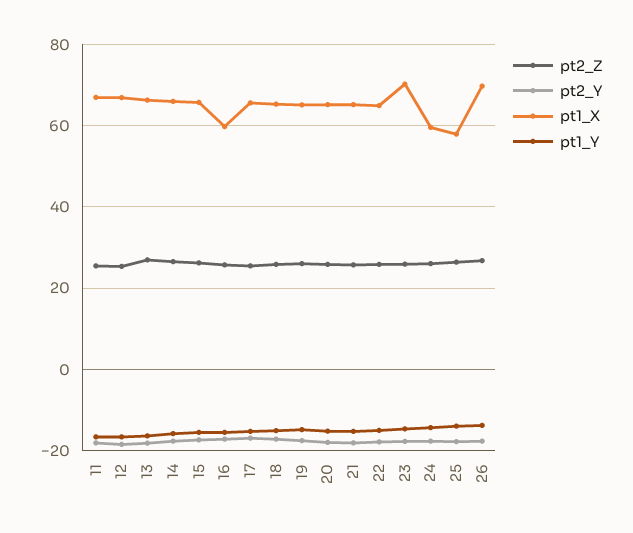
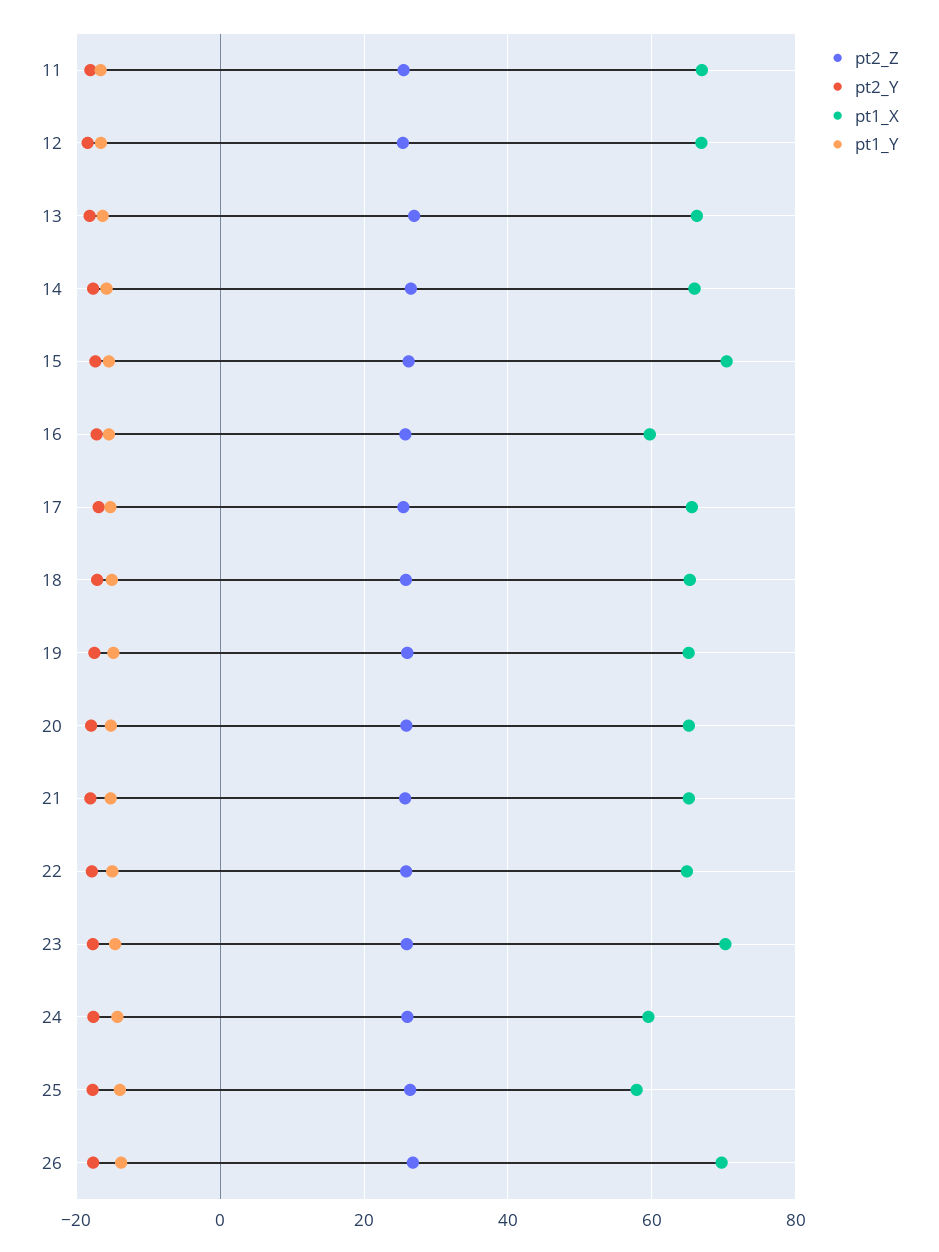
  {
    "pt2_Z": {
      "11": 26,
      "12": 26,
      "13": 26,
      "14": 26,
      "15": 26,
      "16": 26,
      "17": 26,
      "18": 26,
      "19": 26,
      "20": 26,
      "21": 26,
      "22": 26,
      "23": 26,
      "24": 26,
      "25": 26,
      "26": 26
    },
    "pt2_Y": {
      "11": -18,
      "12": -18,
      "13": -18,
      "14": -18,
      "15": -18,
      "16": -18,
      "17": -16,
      "18": -18,
      "19": -18,
      "20": -18,
      "21": -18,
      "22": -18,
      "23": -18,
      "24": -18,
      "25": -18,
      "26": -18
    },
    "pt1_X": {
      "11": 66,
      "12": 66,
      "13": 66,
      "14": 66,
-     "15": 66,
+     "15": 70,
      "16": 60,
      "17": 66,
      "18": 66,
      "19": 66,
      "20": 66,
      "21": 66,
      "22": 64,
      "23": 70,
      "24": 60,
      "25": 58,
      "26": 70
    },
    "pt1_Y": {
      "11": -16,
      "12": -16,
      "13": -16,
      "14": -16,
      "15": -16,
      "16": -16,
      "17": -16,
      "18": -16,
      "19": -14,
      "20": -16,
      "21": -16,
      "22": -16,
      "23": -14,
      "24": -14,
      "25": -14,
      "26": -14
    }
  }

